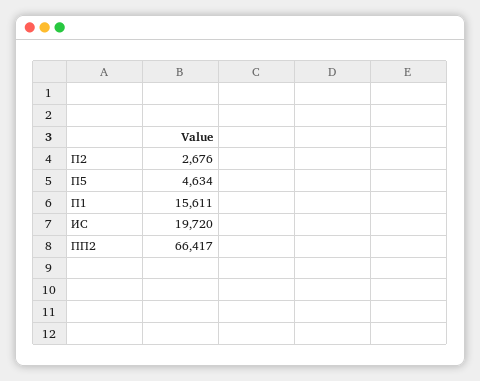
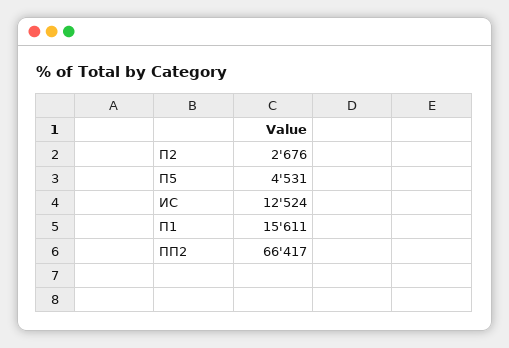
  {
    "П2": 2676,
-   "П5": 4634,
+   "П5": 4531,
    "П1": 15611,
-   "ИС": 19720,
+   "ИС": 12524,
    "ПП2": 66417
  }

